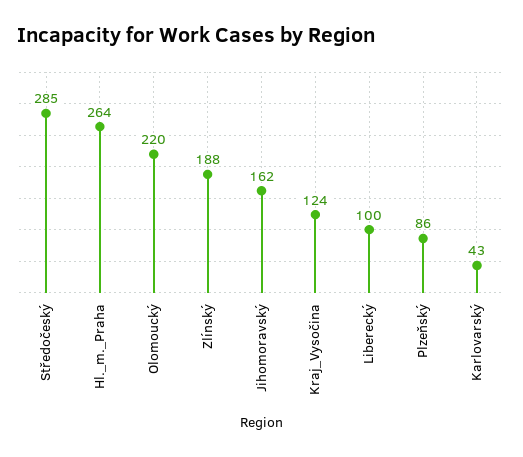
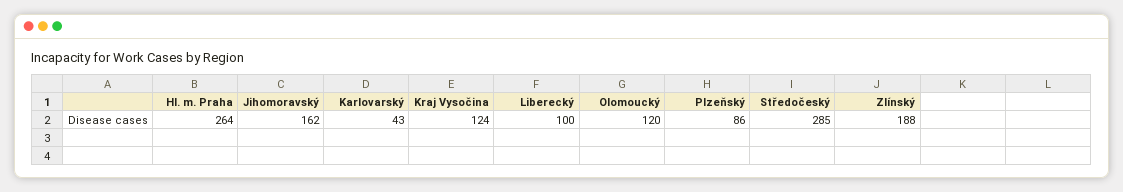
  {
    "Středočeský": 285,
    "Hl._m._Praha": 264,
-   "Olomoucký": 220,
+   "Olomoucký": 120,
    "Zlínský": 188,
    "Jihomoravský": 162,
    "Kraj_Vysočina": 124,
    "Liberecký": 100,
    "Plzeňský": 86,
    "Karlovarský": 43
  }

